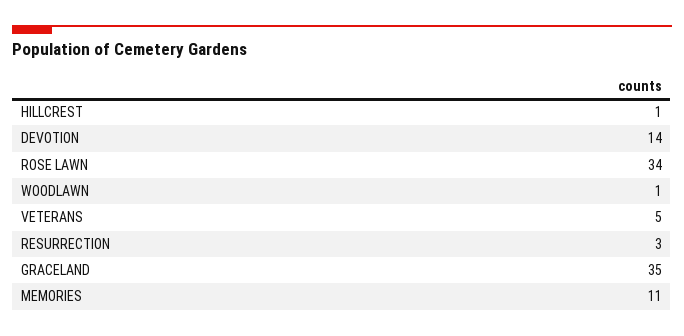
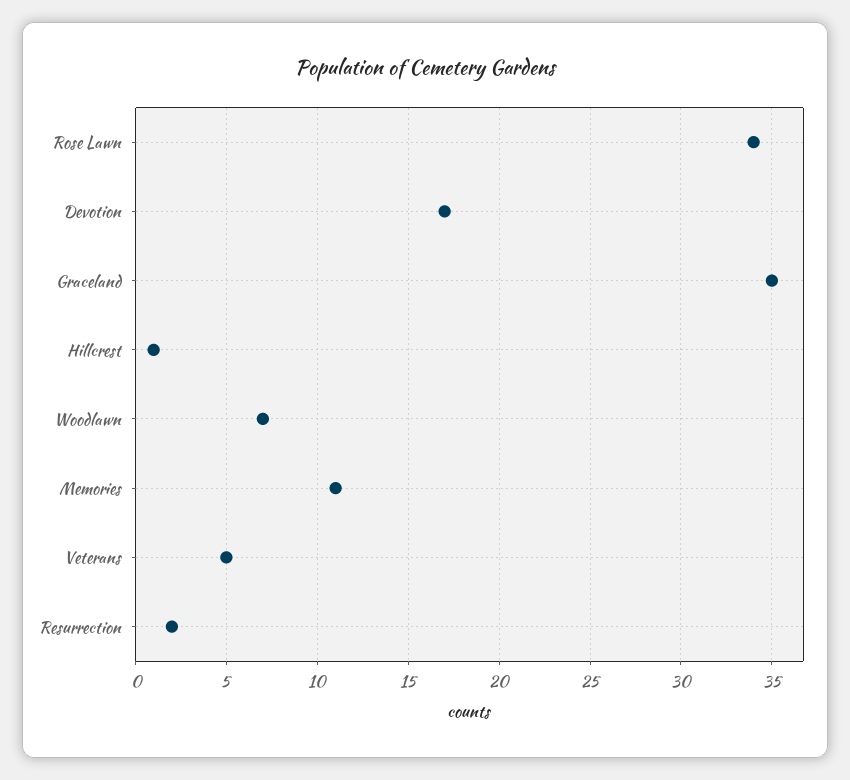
  {
    "HILLCREST": 1,
-   "DEVOTION": 14,
+   "DEVOTION": 17,
    "ROSE LAWN": 34,
-   "WOODLAWN": 1,
+   "WOODLAWN": 7,
    "VETERANS": 5,
-   "RESURRECTION": 3,
+   "RESURRECTION": 2,
    "GRACELAND": 35,
    "MEMORIES": 11
  }

